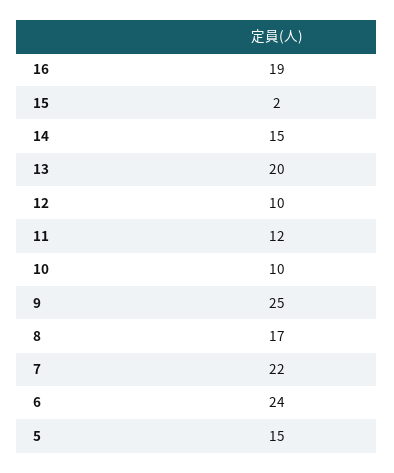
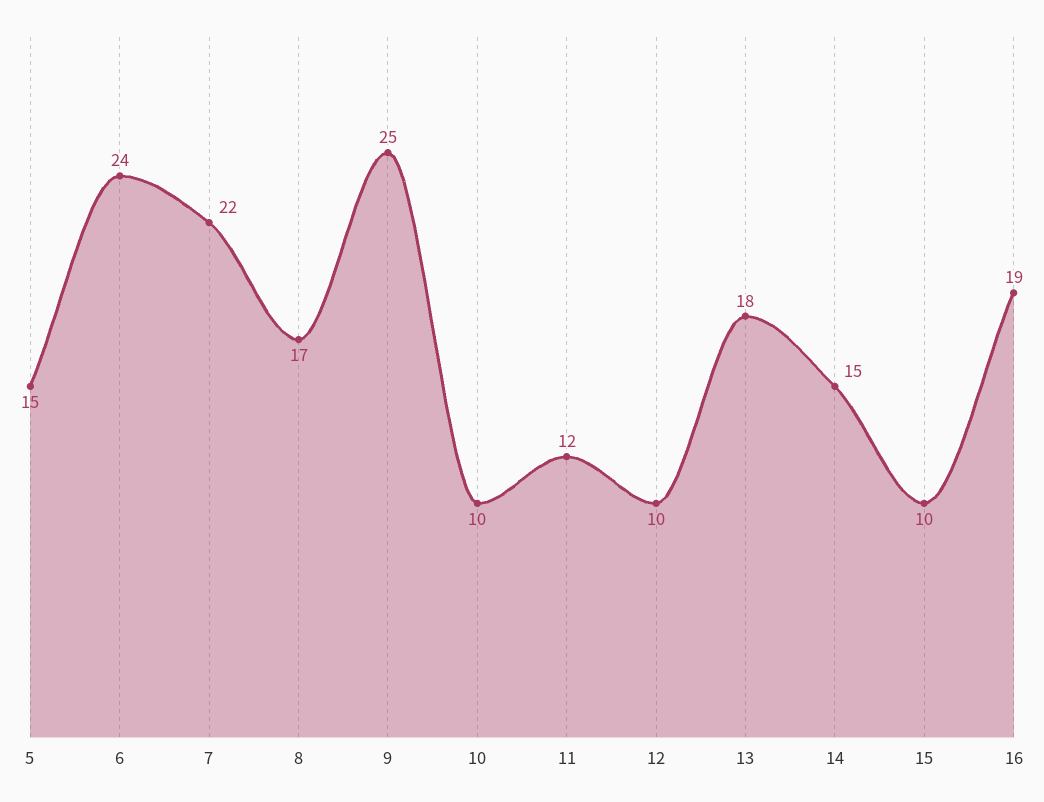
  {
    "16": 19,
-   "15": 2,
+   "15": 10,
    "14": 15,
-   "13": 20,
+   "13": 18,
    "12": 10,
    "11": 12,
    "10": 10,
    "9": 25,
    "8": 17,
    "7": 22,
    "6": 24,
    "5": 15
  }

